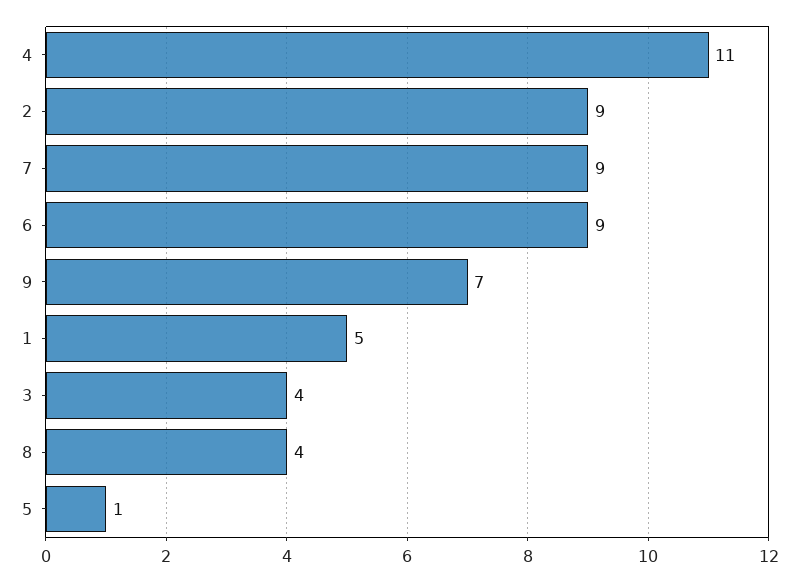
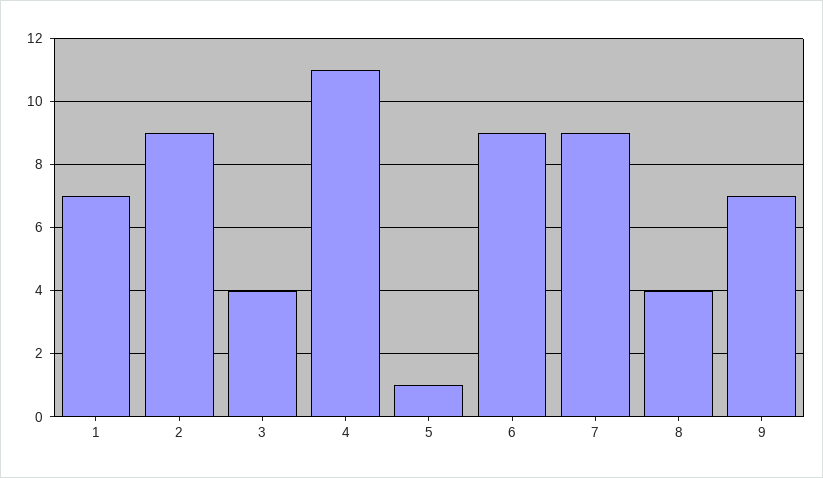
  {
    "4": 11,
    "2": 9,
    "7": 9,
    "6": 9,
    "9": 7,
-   "1": 5,
+   "1": 7,
    "3": 4,
    "8": 4,
    "5": 1
  }

